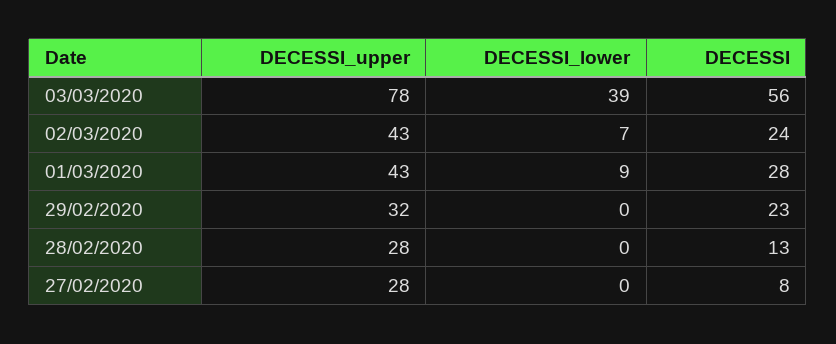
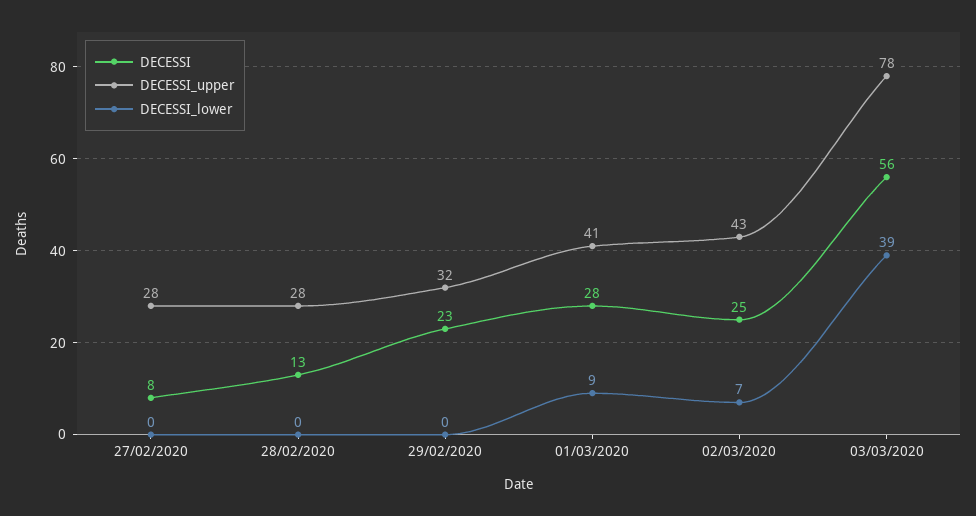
  {
    "DECESSI_upper": {
      "03/03/2020": 78,
      "02/03/2020": 43,
-     "01/03/2020": 43,
+     "01/03/2020": 41,
      "29/02/2020": 32,
      "28/02/2020": 28,
      "27/02/2020": 28
    },
    "DECESSI_lower": {
      "03/03/2020": 39,
      "02/03/2020": 7,
      "01/03/2020": 9,
      "29/02/2020": 0,
      "28/02/2020": 0,
      "27/02/2020": 0
    },
    "DECESSI": {
      "03/03/2020": 56,
-     "02/03/2020": 24,
+     "02/03/2020": 25,
      "01/03/2020": 28,
      "29/02/2020": 23,
      "28/02/2020": 13,
      "27/02/2020": 8
    }
  }

